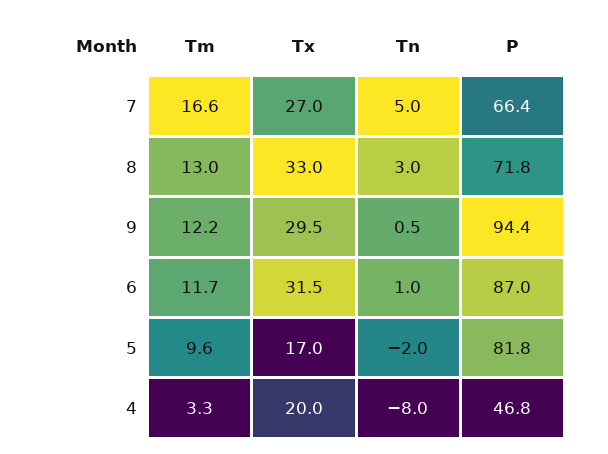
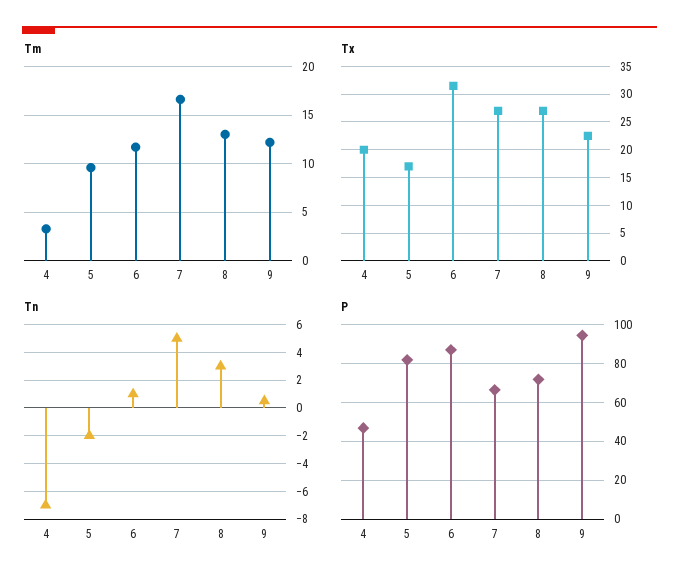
  {
    "Tm": {
      "7": 16.6,
      "8": 13,
      "9": 12.2,
      "6": 11.7,
      "5": 9.6,
      "4": 3.3
    },
    "Tx": {
      "7": 27,
-     "8": 33,
+     "8": 27.5,
-     "9": 29.5,
+     "9": 22.5,
      "6": 31.5,
      "5": 17,
      "4": 20
    },
    "Tn": {
      "7": 5,
      "8": 3,
      "9": 0.5,
      "6": 1,
      "5": -2,
-     "4": -8
+     "4": -7
    },
    "P": {
      "7": 66.4,
      "8": 71.8,
      "9": 94.4,
      "6": 87,
      "5": 81.8,
      "4": 46.8
    }
  }

